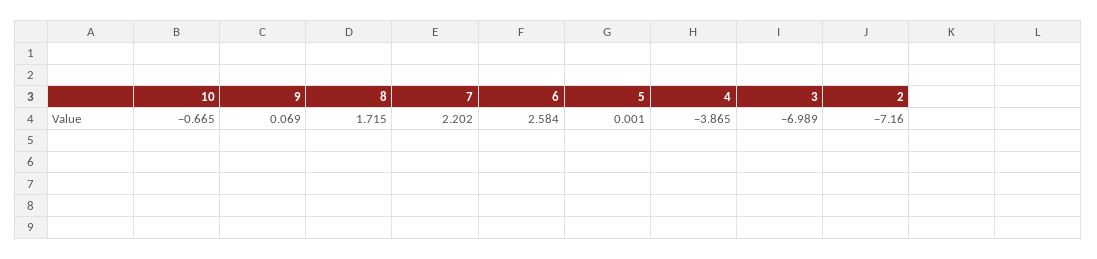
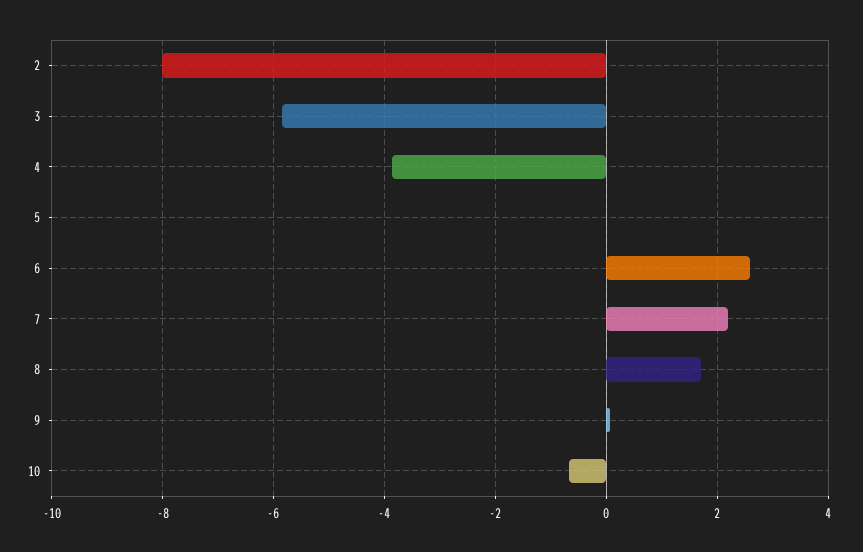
  {
    "10": -0.665,
    "9": 0.069,
    "8": 1.715,
    "7": 2.202,
    "6": 2.584,
    "5": 0.001,
    "4": -3.865,
-   "3": -6.989,
+   "3": -5.8,
-   "2": -7.16
+   "2": -8
  }

